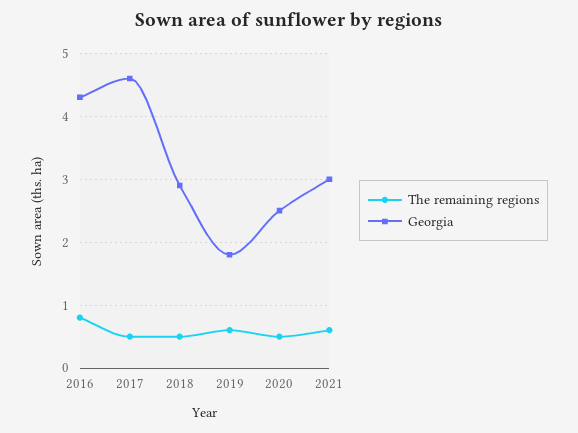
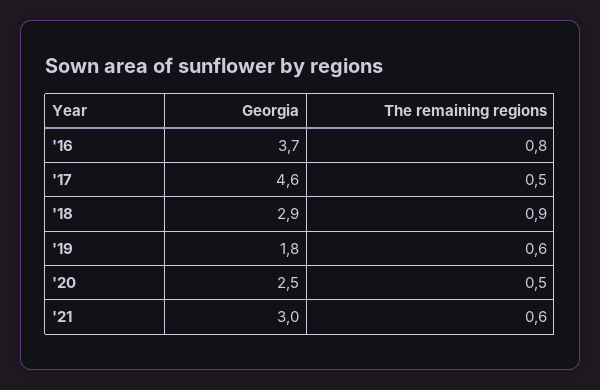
  {
    "The remaining regions": {
      "2016": 0.8,
      "2017": 0.5,
-     "2018": 0.5,
+     "2018": 0.9,
      "2019": 0.6,
      "2020": 0.5,
      "2021": 0.6
    },
    "Georgia": {
-     "2016": 4.3,
+     "2016": 3.7,
      "2017": 4.6,
      "2018": 2.9,
      "2019": 1.8,
      "2020": 2.5,
      "2021": 3
    }
  }

